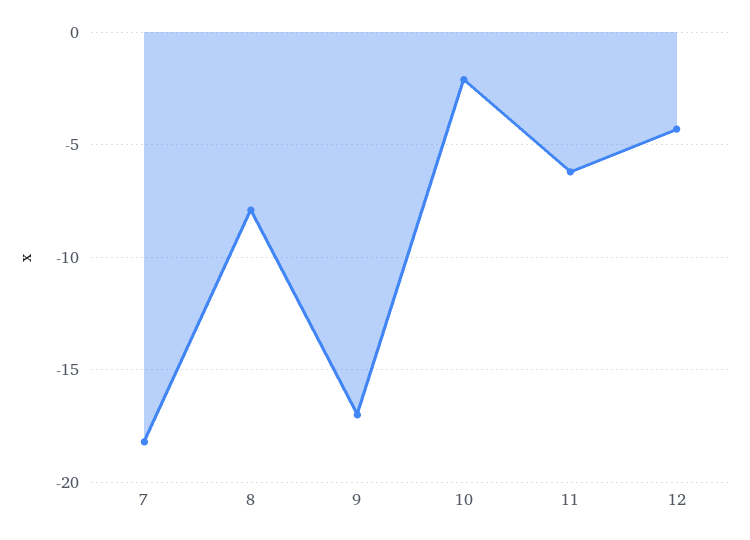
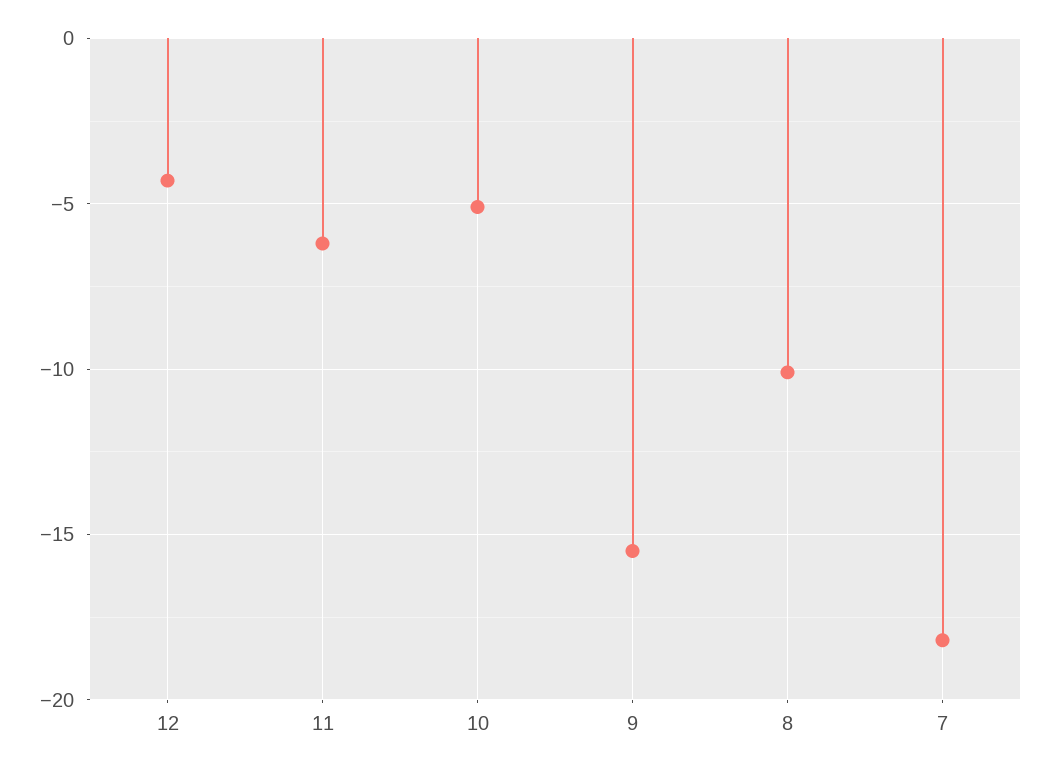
  {
    "7": -18,
-   "8": -8,
+   "8": -10,
-   "9": -17,
+   "9": -15.5,
-   "10": -2,
+   "10": -5,
    "11": -6,
    "12": -4.5
  }

